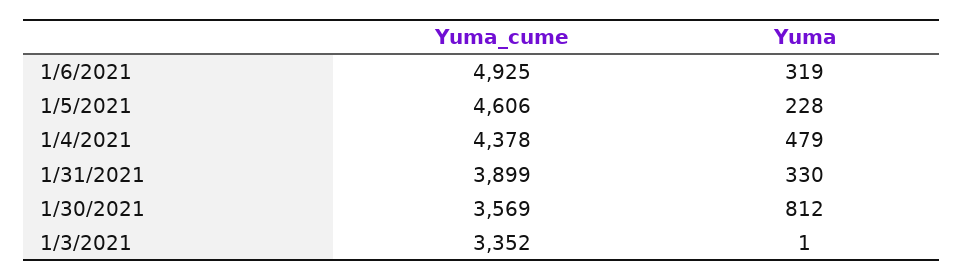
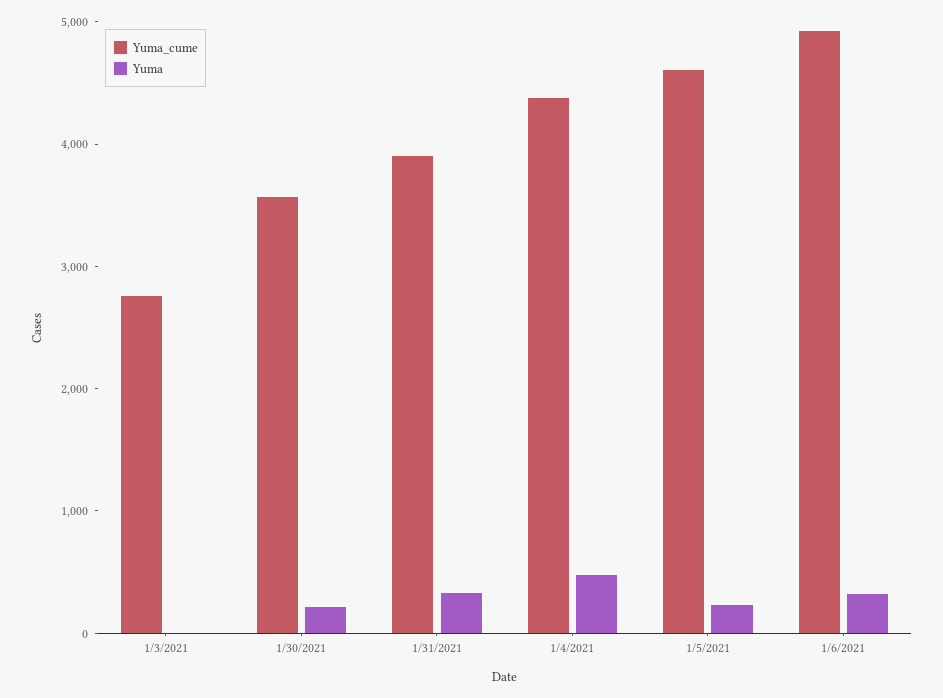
  {
    "Yuma_cume": {
      "1/6/2021": 4925,
      "1/5/2021": 4606,
      "1/4/2021": 4378,
      "1/31/2021": 3899,
      "1/30/2021": 3569,
-     "1/3/2021": 3352
+     "1/3/2021": 2800
    },
    "Yuma": {
      "1/6/2021": 319,
      "1/5/2021": 228,
      "1/4/2021": 479,
      "1/31/2021": 330,
-     "1/30/2021": 812,
+     "1/30/2021": 200,
      "1/3/2021": 1
    }
  }

